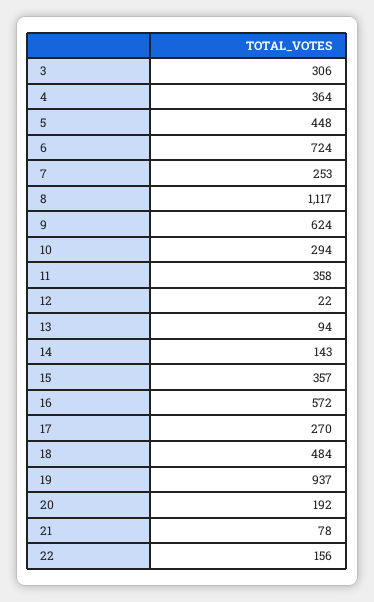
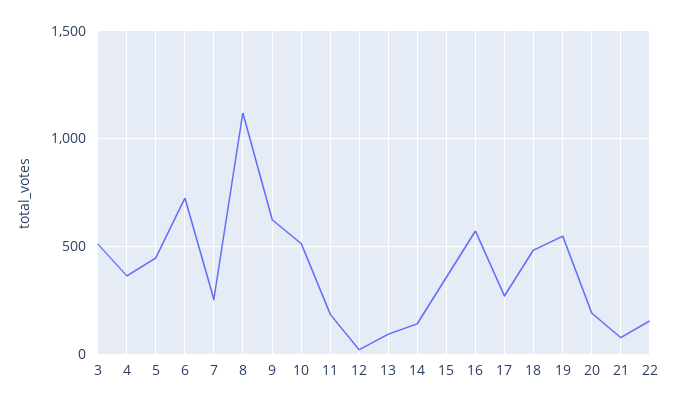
  {
-   "3": 306,
+   "3": 500,
    "4": 364,
    "5": 448,
    "6": 724,
    "7": 253,
    "8": 1117,
    "9": 624,
-   "10": 294,
+   "10": 500,
-   "11": 358,
+   "11": 200,
    "12": 22,
    "13": 94,
    "14": 143,
    "15": 357,
    "16": 572,
    "17": 270,
    "18": 484,
-   "19": 937,
+   "19": 550,
    "20": 192,
    "21": 78,
    "22": 156
  }

